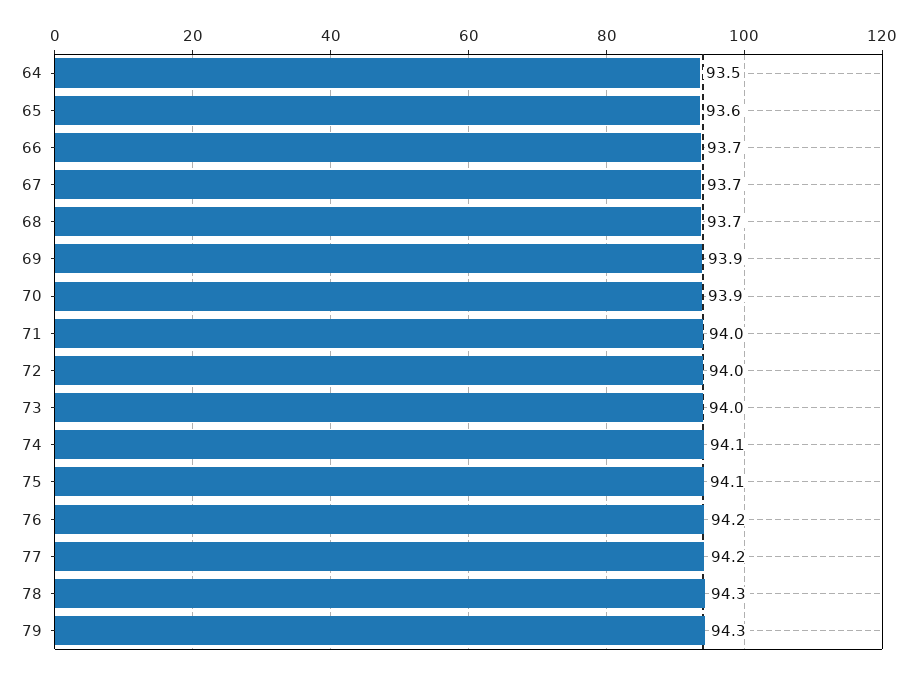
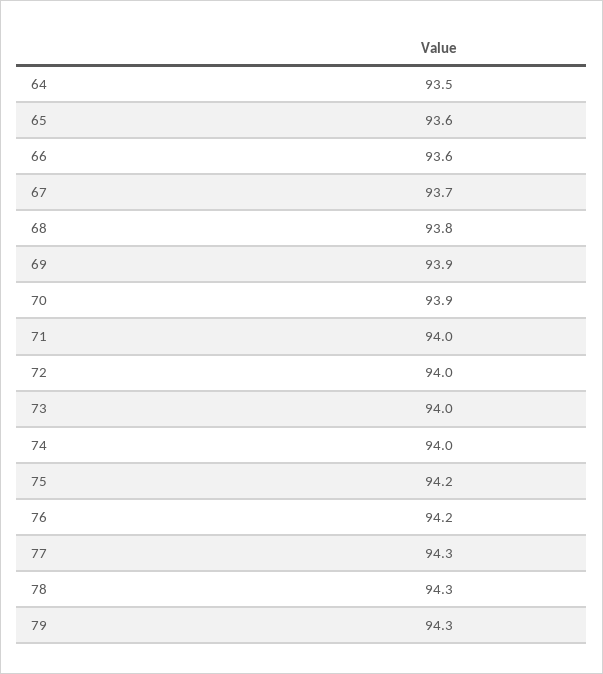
  {
    "64": 93.5,
    "65": 93.6,
-   "66": 93.7,
+   "66": 93.6,
    "67": 93.7,
-   "68": 93.7,
+   "68": 93.8,
    "69": 93.9,
    "70": 93.9,
    "71": 94,
    "72": 94,
    "73": 94,
-   "74": 94.1,
+   "74": 94,
-   "75": 94.1,
+   "75": 94.2,
    "76": 94.2,
-   "77": 94.2,
+   "77": 94.3,
    "78": 94.3,
    "79": 94.3
  }

